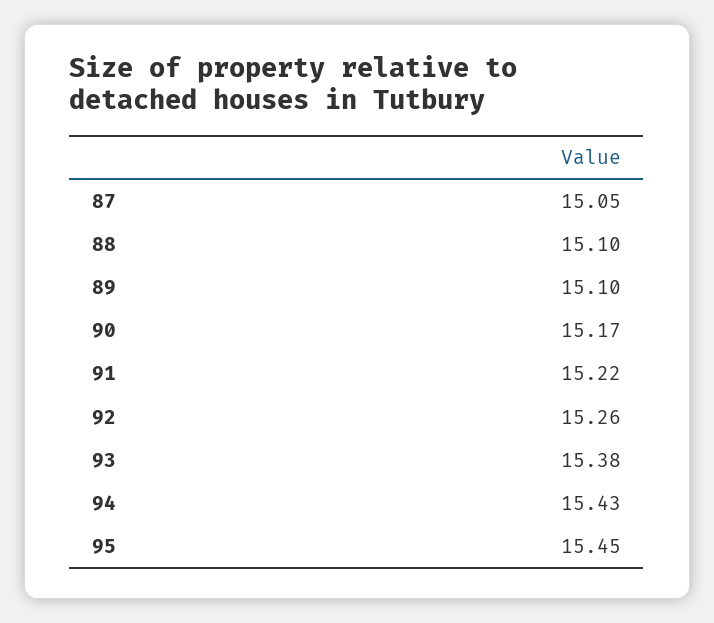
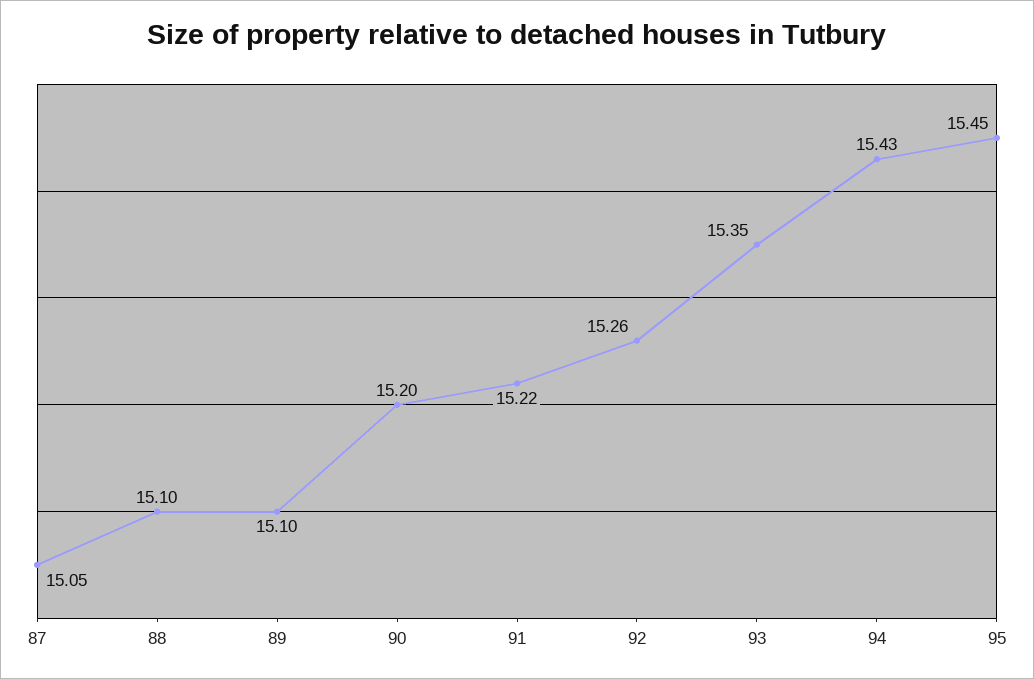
  {
    "87": 15.05,
    "88": 15.1,
    "89": 15.1,
-   "90": 15.17,
+   "90": 15.2,
    "91": 15.22,
    "92": 15.26,
-   "93": 15.38,
+   "93": 15.35,
    "94": 15.43,
    "95": 15.45
  }

